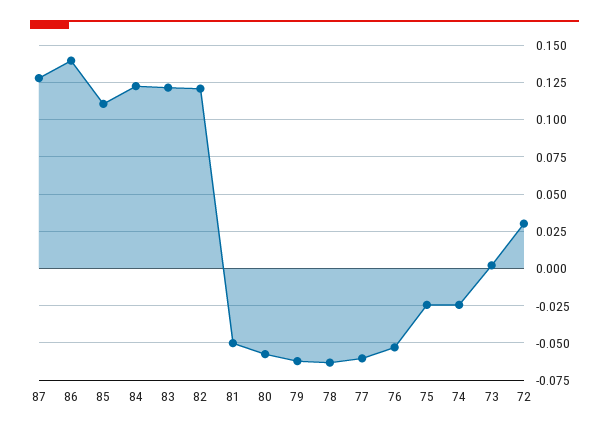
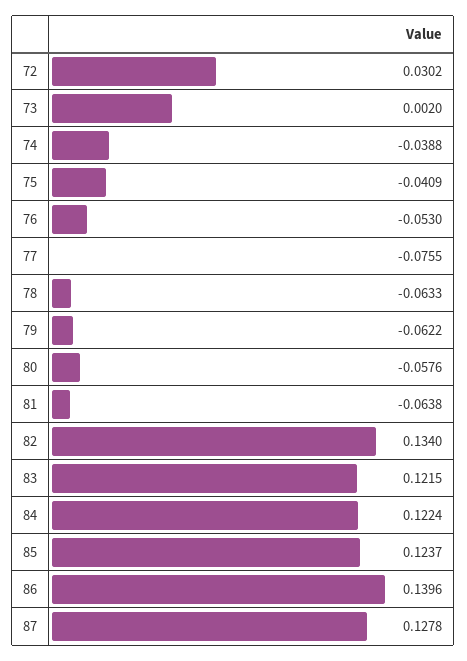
  {
    "87": 0.1278,
    "86": 0.1396,
-   "85": 0.11,
+   "85": 0.1237,
    "84": 0.1224,
    "83": 0.1215,
-   "82": 0.12,
+   "82": 0.134,
-   "81": -0.05,
+   "81": -0.0638,
    "80": -0.0576,
    "79": -0.0622,
    "78": -0.0633,
-   "77": -0.06,
+   "77": -0.0755,
    "76": -0.053,
-   "75": -0.025,
+   "75": -0.0409,
-   "74": -0.025,
+   "74": -0.0388,
    "73": 0.002,
    "72": 0.0302
  }

